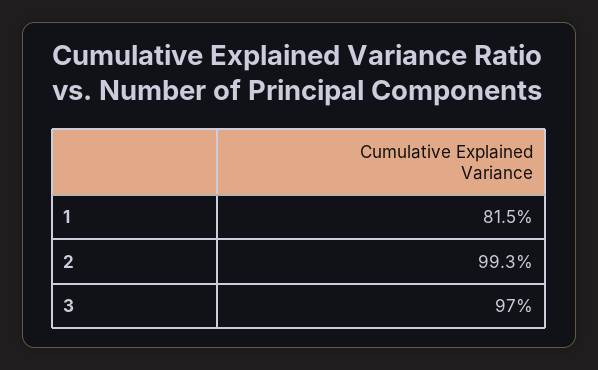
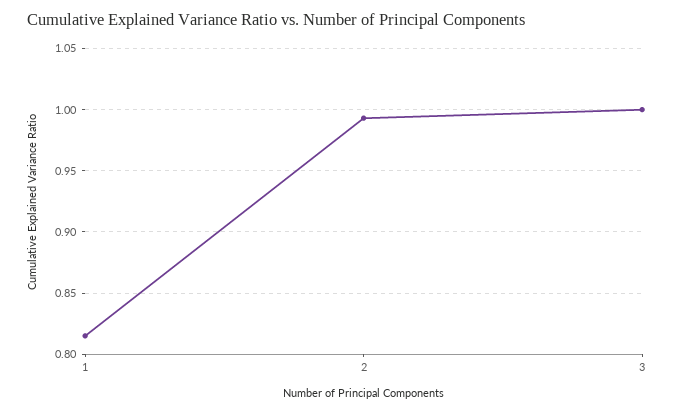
  {
    "1": 0.815,
    "2": 0.993,
-   "3": 0.97
+   "3": 1
  }

